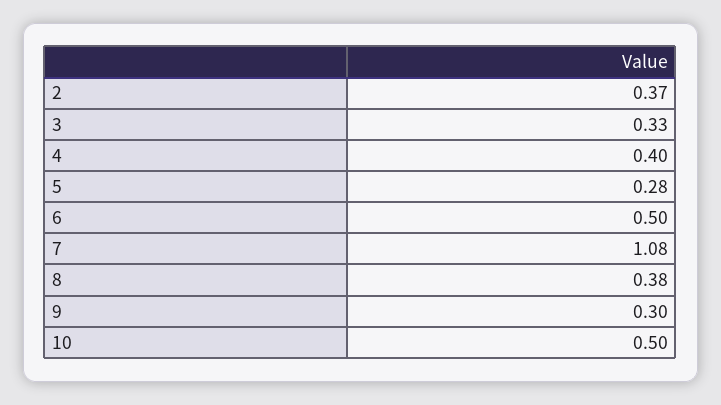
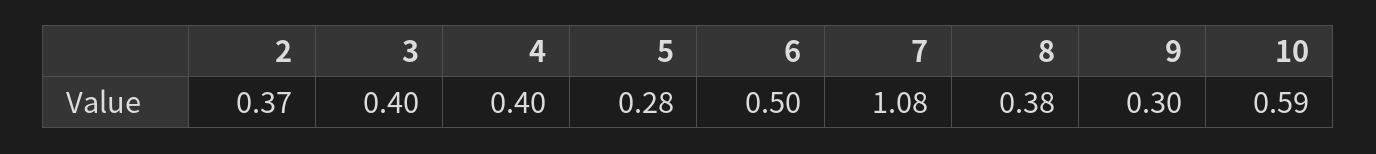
  {
    "2": 0.37,
-   "3": 0.33,
+   "3": 0.4,
    "4": 0.4,
    "5": 0.28,
    "6": 0.5,
    "7": 1.08,
    "8": 0.38,
    "9": 0.3,
-   "10": 0.5
+   "10": 0.59
  }

